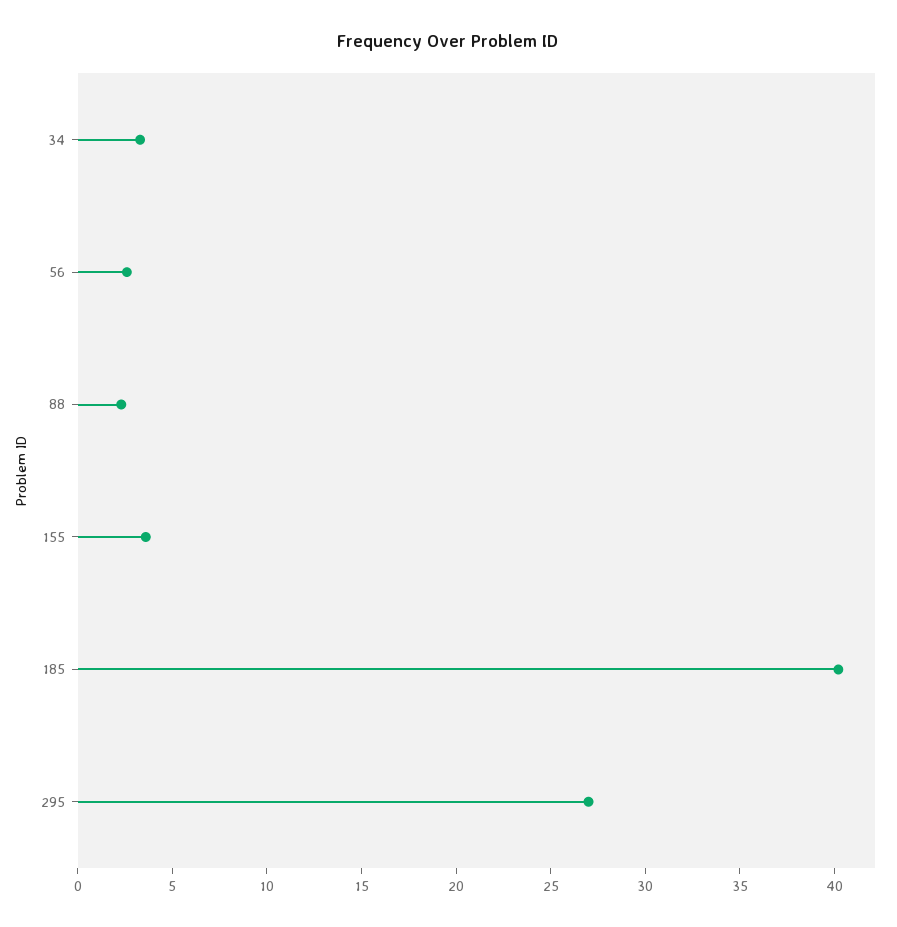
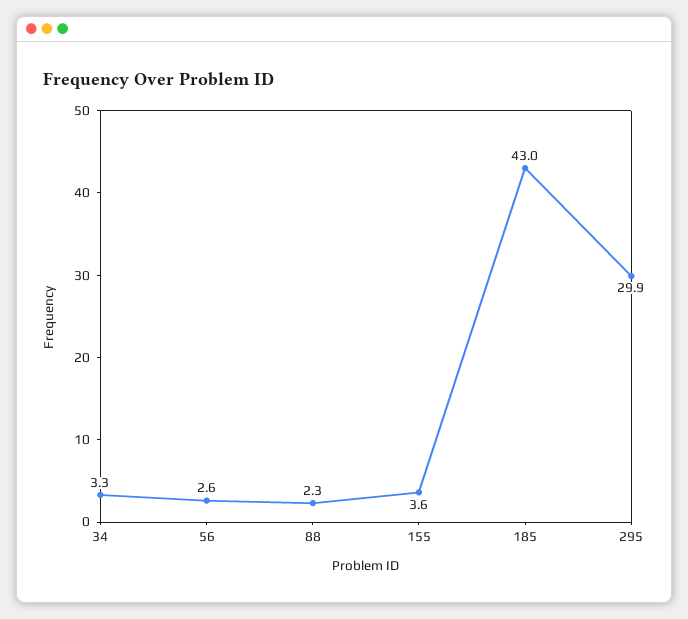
  {
    "34": 3.3,
    "56": 2.6,
    "88": 2.3,
    "155": 3.6,
-   "185": 40,
+   "185": 43,
-   "295": 27
+   "295": 29.9
  }

